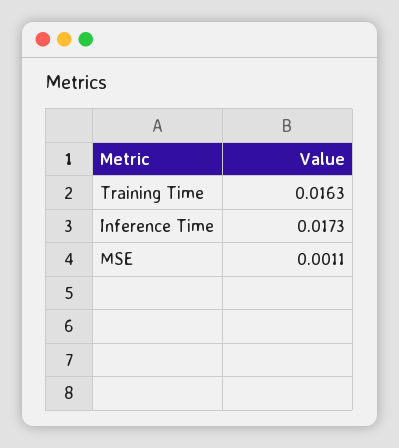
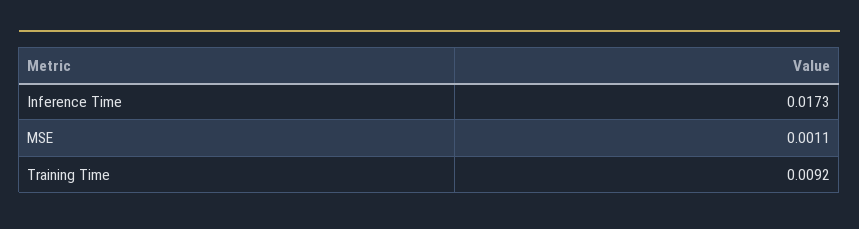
  {
-   "Training Time": 0.0163,
+   "Training Time": 0.0092,
    "Inference Time": 0.0173,
    "MSE": 0.0011
  }

